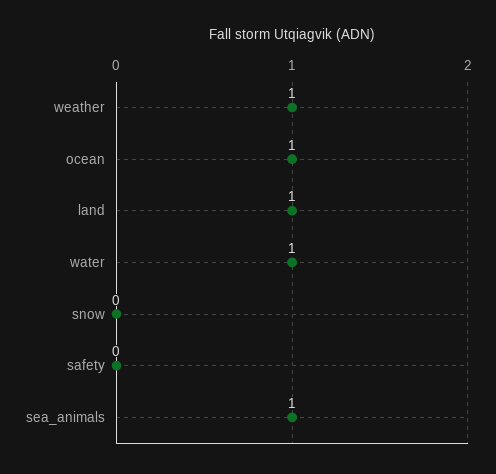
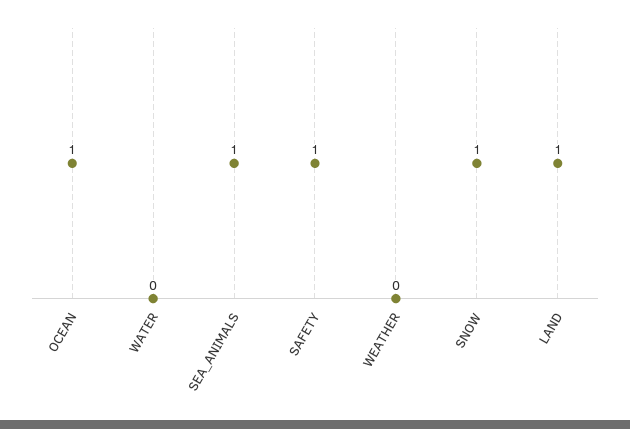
  {
-   "weather": 1,
+   "weather": 0,
    "ocean": 1,
    "land": 1,
-   "water": 1,
+   "water": 0,
-   "snow": 0,
+   "snow": 1,
-   "safety": 0,
+   "safety": 1,
    "sea_animals": 1
  }

